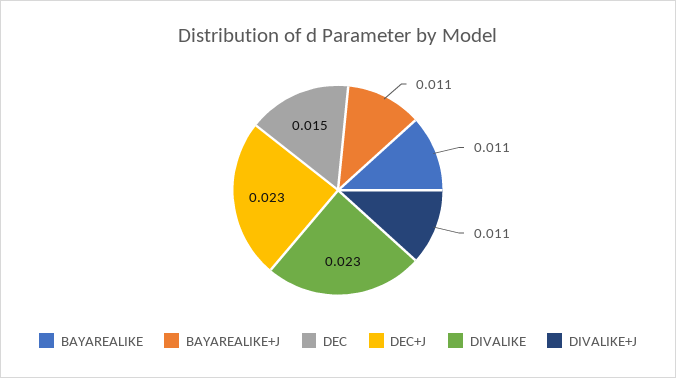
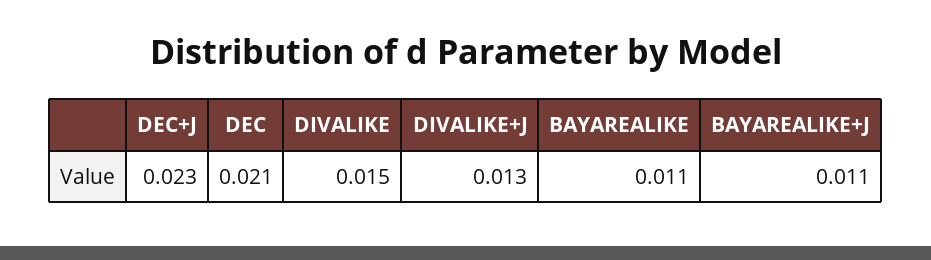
  {
    "BAYAREALIKE": 0.011,
    "BAYAREALIKE+J": 0.011,
-   "DEC": 0.015,
+   "DEC": 0.021,
    "DEC+J": 0.023,
-   "DIVALIKE": 0.023,
+   "DIVALIKE": 0.015,
-   "DIVALIKE+J": 0.011
+   "DIVALIKE+J": 0.013
  }

